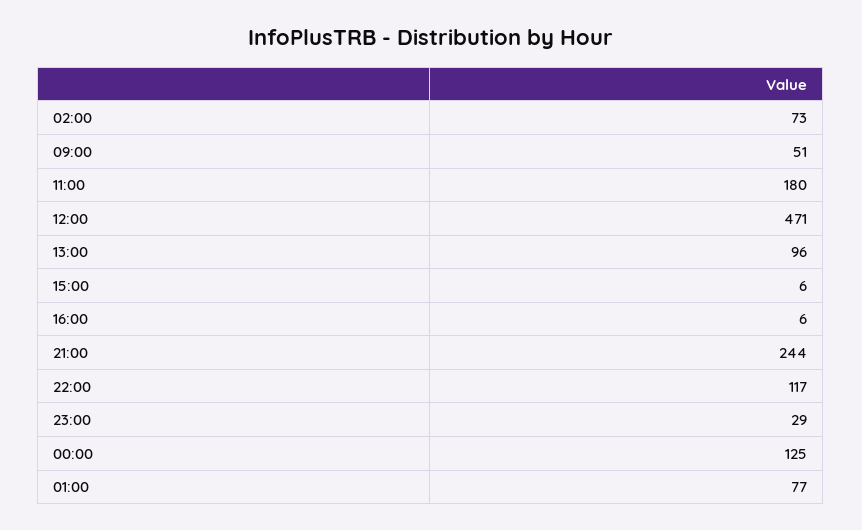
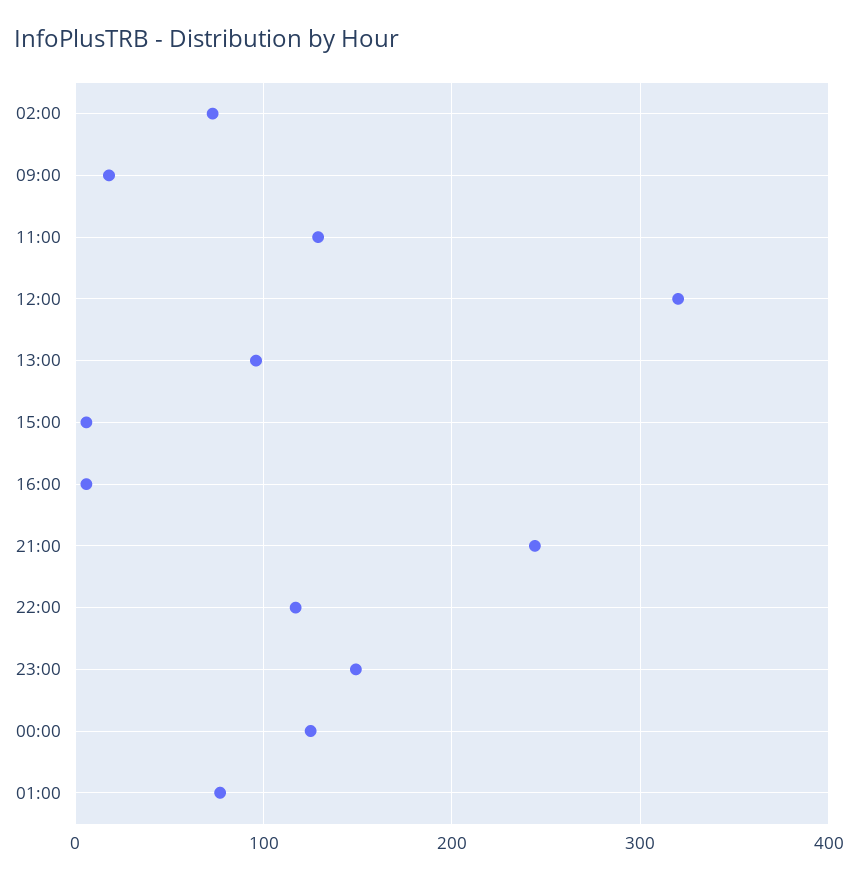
  {
    "02:00": 73,
-   "09:00": 51,
+   "09:00": 20,
-   "11:00": 180,
+   "11:00": 130,
-   "12:00": 471,
+   "12:00": 320,
    "13:00": 96,
    "15:00": 6,
    "16:00": 6,
    "21:00": 244,
    "22:00": 117,
-   "23:00": 29,
+   "23:00": 150,
    "00:00": 125,
    "01:00": 77
  }

